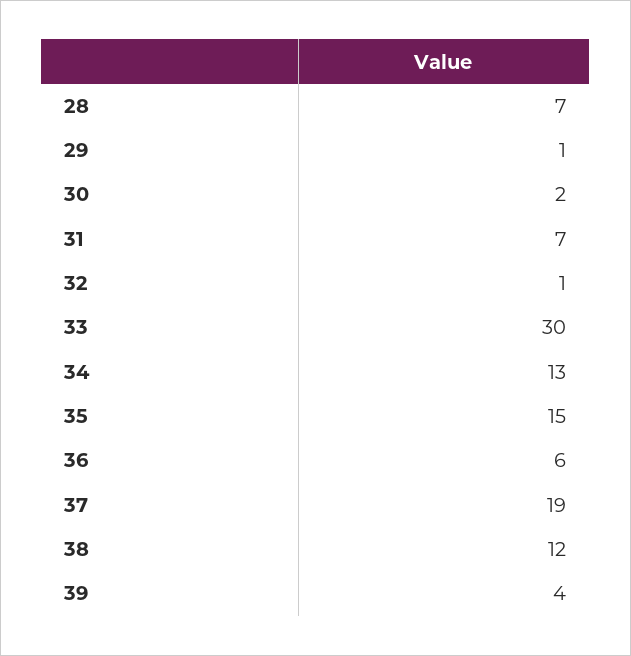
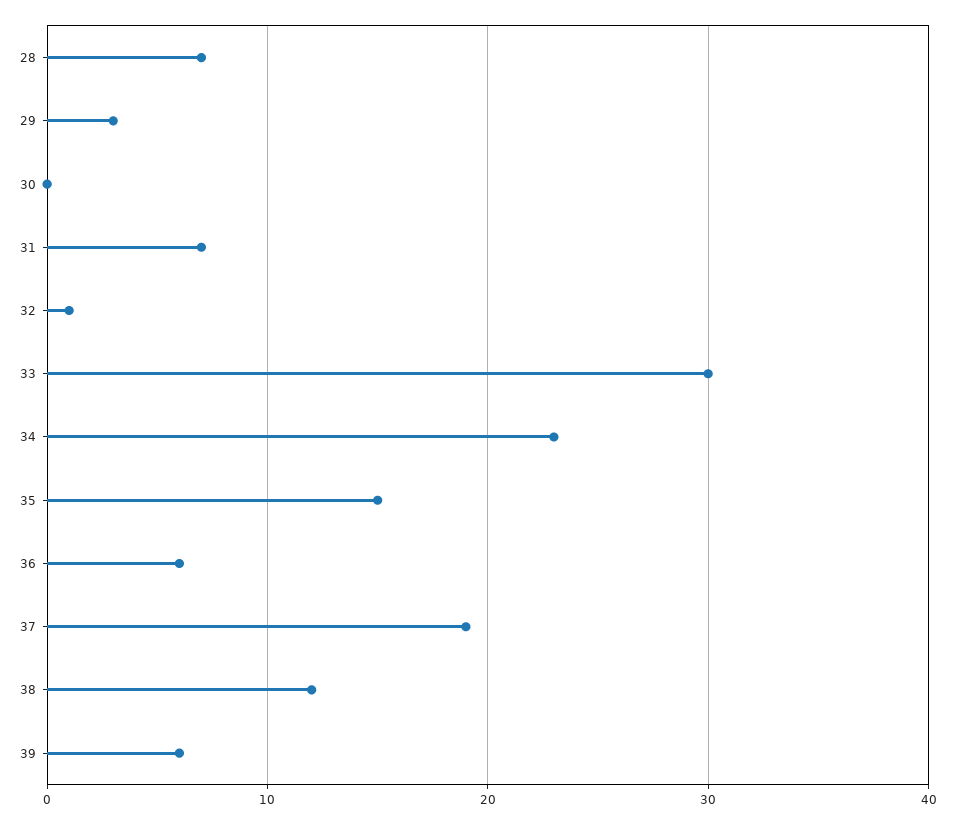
  {
    "28": 7,
-   "29": 1,
+   "29": 3,
-   "30": 2,
+   "30": 0,
    "31": 7,
    "32": 1,
    "33": 30,
-   "34": 13,
+   "34": 23,
    "35": 15,
    "36": 6,
    "37": 19,
    "38": 12,
-   "39": 4
+   "39": 6
  }

